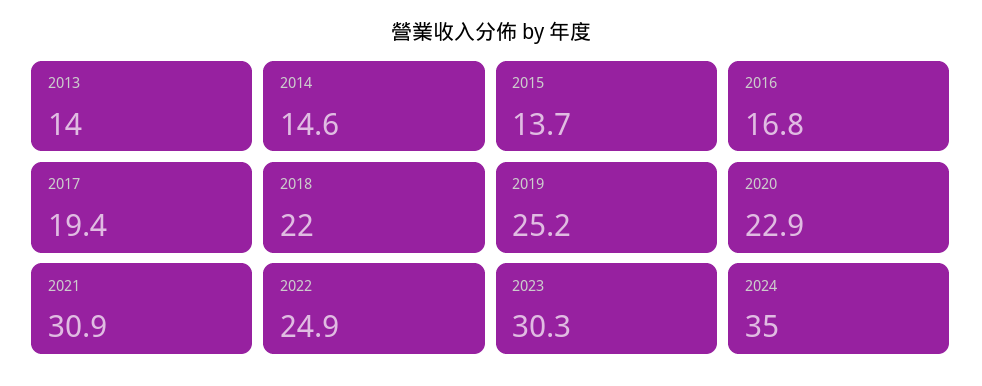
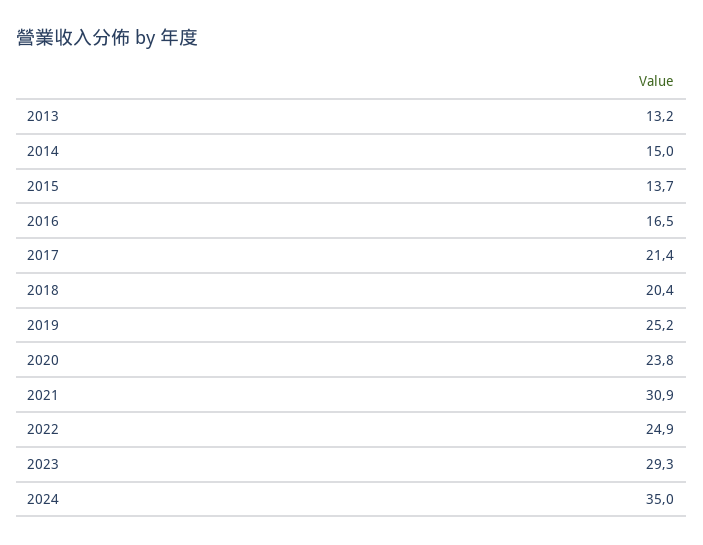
  {
-   "2013": 14,
+   "2013": 13.2,
-   "2014": 14.6,
+   "2014": 15,
    "2015": 13.7,
-   "2016": 16.8,
+   "2016": 16.5,
-   "2017": 19.4,
+   "2017": 21.4,
-   "2018": 22,
+   "2018": 20.4,
    "2019": 25.2,
-   "2020": 22.9,
+   "2020": 23.8,
    "2021": 30.9,
    "2022": 24.9,
-   "2023": 30.3,
+   "2023": 29.3,
    "2024": 35
  }

